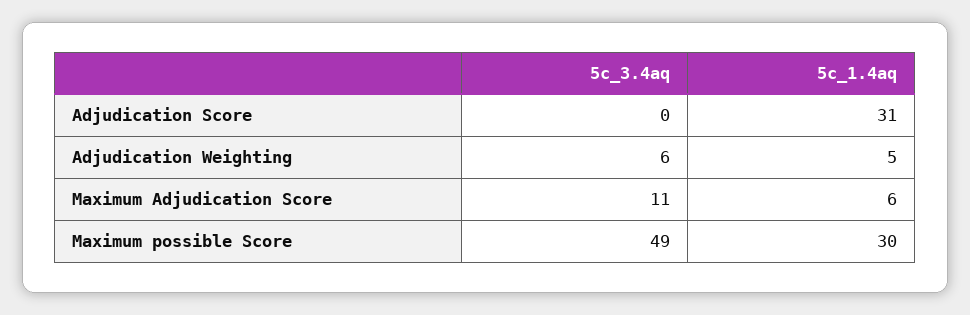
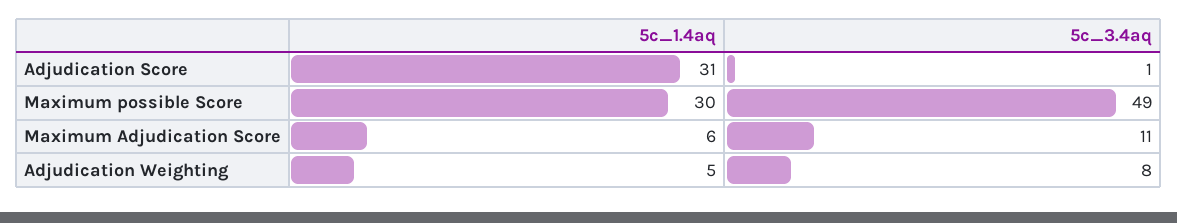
  {
    "5c_3.4aq": {
-     "Adjudication Score": 0,
+     "Adjudication Score": 1,
-     "Adjudication Weighting": 6,
+     "Adjudication Weighting": 8,
      "Maximum Adjudication Score": 11,
      "Maximum possible Score": 49
    },
    "5c_1.4aq": {
      "Adjudication Score": 31,
      "Adjudication Weighting": 5,
      "Maximum Adjudication Score": 6,
      "Maximum possible Score": 30
    }
  }

